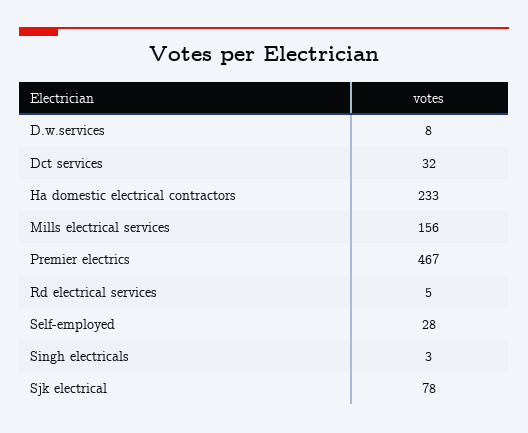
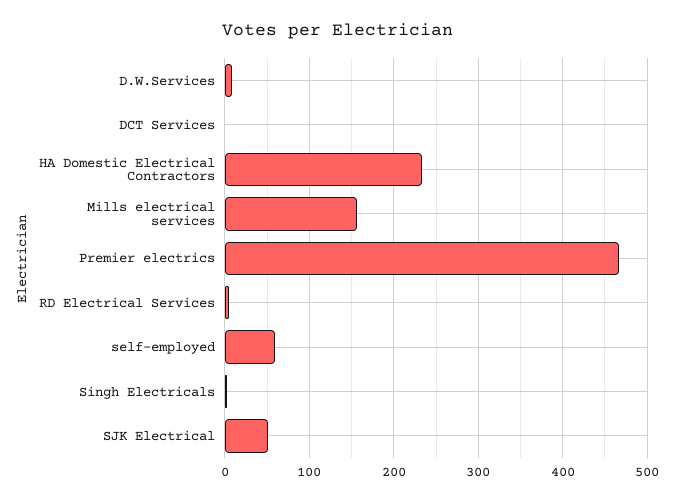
  {
    "D.w.services": 8,
-   "Dct services": 32,
+   "Dct services": 0,
    "Ha domestic electrical contractors": 233,
    "Mills electrical services": 156,
    "Premier electrics": 467,
    "Rd electrical services": 5,
-   "Self-employed": 28,
+   "Self-employed": 60,
    "Singh electricals": 3,
-   "Sjk electrical": 78
+   "Sjk electrical": 50
  }

